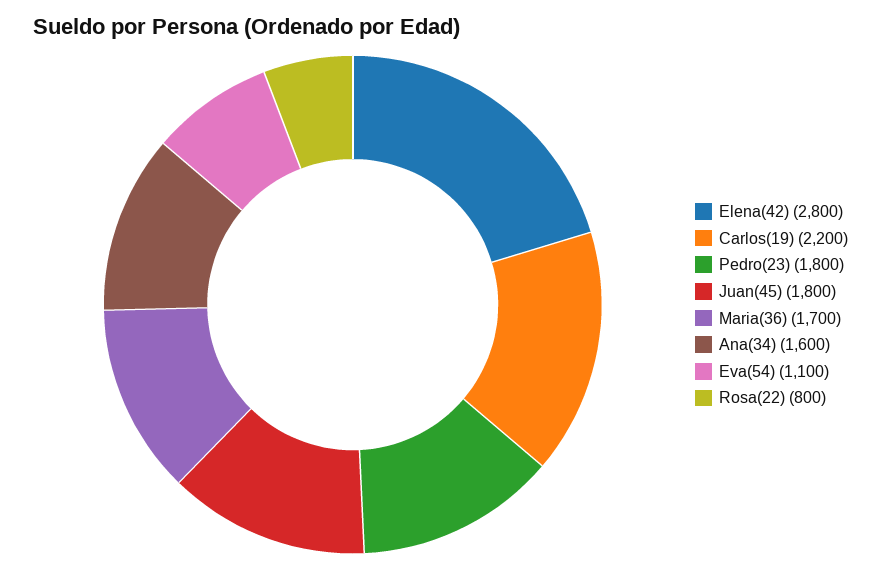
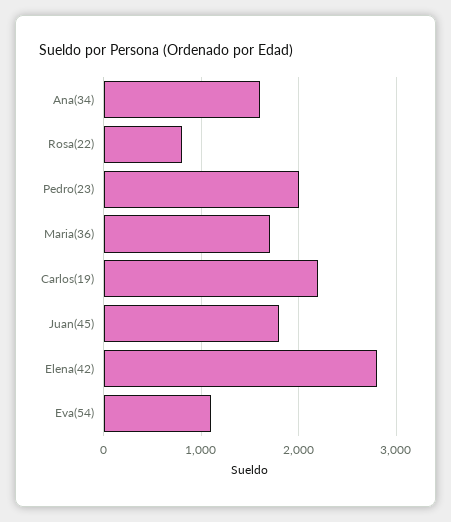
  {
    "Elena(42)": 2800,
    "Carlos(19)": 2200,
-   "Pedro(23)": 1800,
+   "Pedro(23)": 2000,
    "Juan(45)": 1800,
    "Maria(36)": 1700,
    "Ana(34)": 1600,
    "Eva(54)": 1100,
    "Rosa(22)": 800
  }

